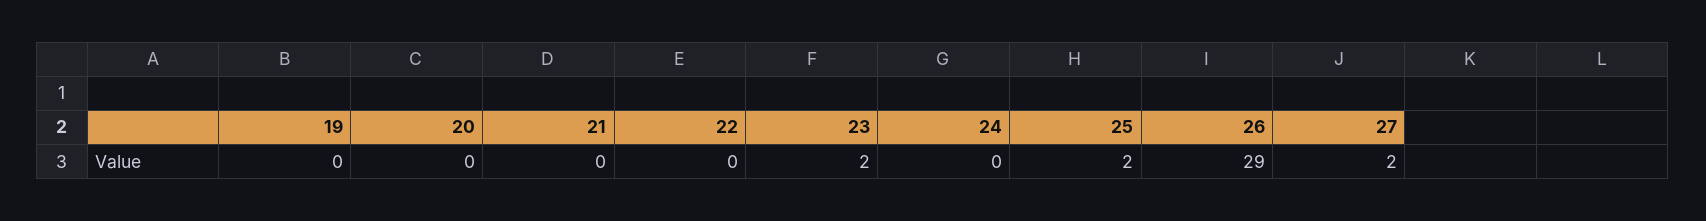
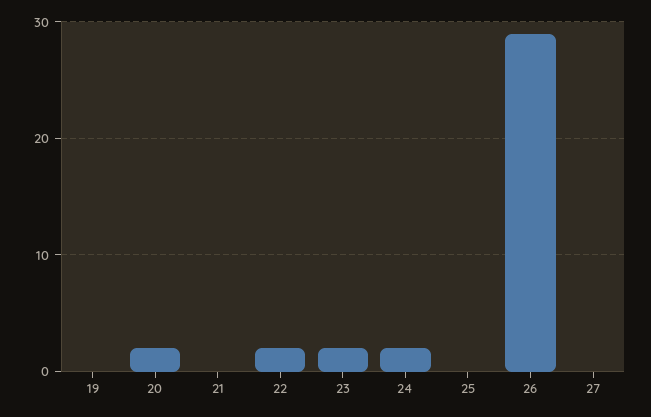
  {
    "19": 0,
-   "20": 0,
+   "20": 2,
    "21": 0,
-   "22": 0,
+   "22": 2,
    "23": 2,
-   "24": 0,
+   "24": 2,
-   "25": 2,
+   "25": 0,
    "26": 29,
-   "27": 2
+   "27": 0
  }

